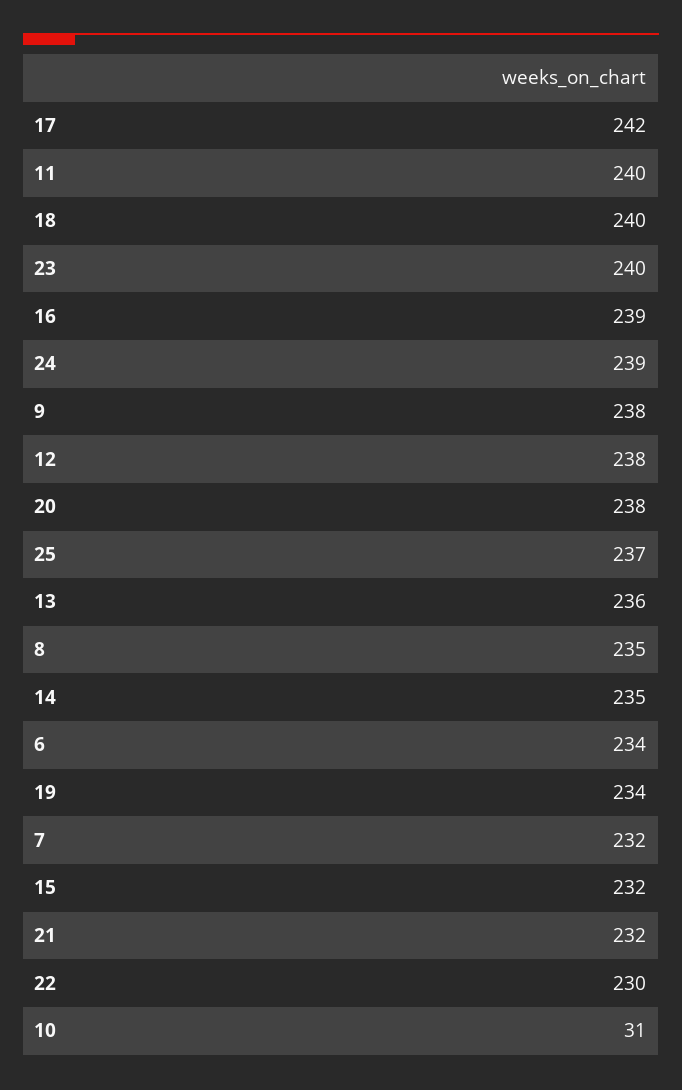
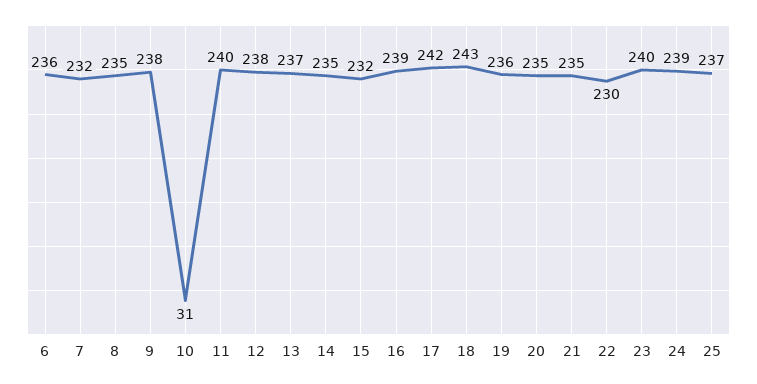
  {
    "17": 242,
    "11": 240,
-   "18": 240,
+   "18": 243,
    "23": 240,
    "16": 239,
    "24": 239,
    "9": 238,
    "12": 238,
-   "20": 238,
+   "20": 235,
    "25": 237,
-   "13": 236,
+   "13": 237,
    "8": 235,
    "14": 235,
-   "6": 234,
+   "6": 236,
-   "19": 234,
+   "19": 236,
    "7": 232,
    "15": 232,
-   "21": 232,
+   "21": 235,
    "22": 230,
    "10": 31
  }

